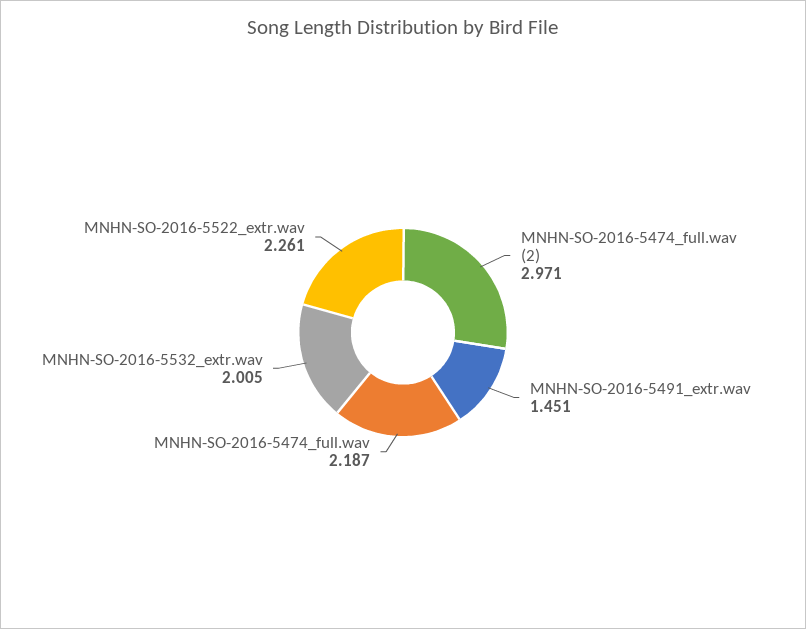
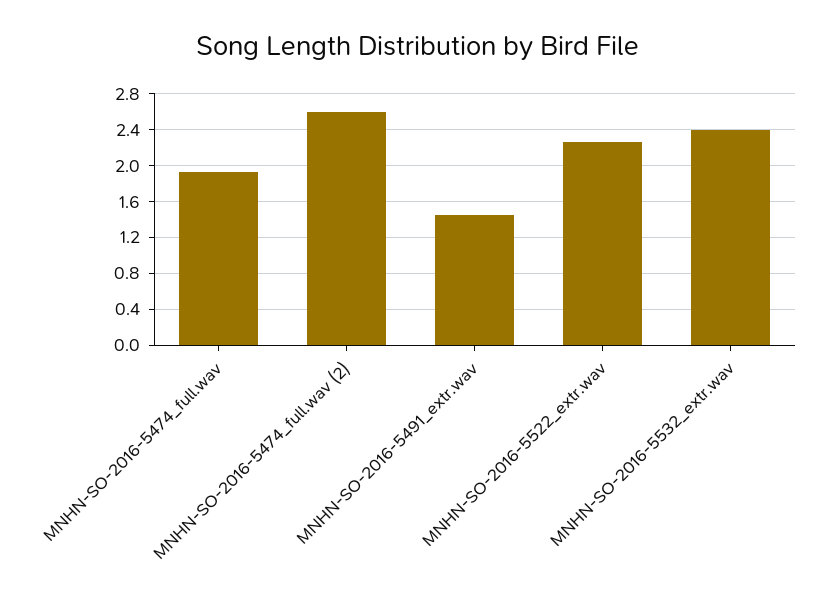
  {
-   "MNHN-SO-2016-5474_full.wav (2)": 2.971,
+   "MNHN-SO-2016-5474_full.wav (2)": 2.6,
    "MNHN-SO-2016-5491_extr.wav": 1.451,
-   "MNHN-SO-2016-5474_full.wav": 2.187,
+   "MNHN-SO-2016-5474_full.wav": 1.9,
-   "MNHN-SO-2016-5532_extr.wav": 2.005,
+   "MNHN-SO-2016-5532_extr.wav": 2.4,
    "MNHN-SO-2016-5522_extr.wav": 2.261
  }

